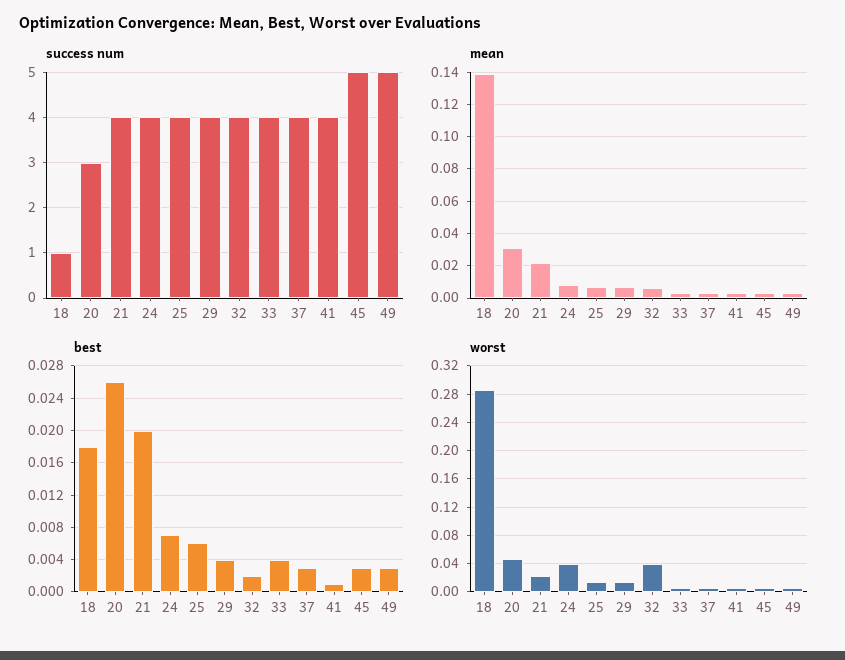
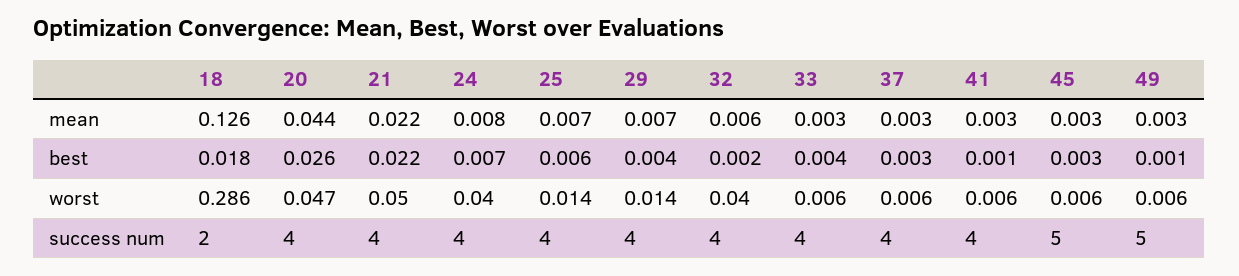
  {
    "success num": {
-     "18": 1,
+     "18": 2,
-     "20": 3,
+     "20": 4,
      "21": 4,
      "24": 4,
      "25": 4,
      "29": 4,
      "32": 4,
      "33": 4,
      "37": 4,
      "41": 4,
      "45": 5,
      "49": 5
    },
    "mean": {
-     "18": 0.14,
+     "18": 0.126,
-     "20": 0.03,
+     "20": 0.044,
      "21": 0.022,
      "24": 0.008,
      "25": 0.007,
      "29": 0.007,
      "32": 0.006,
      "33": 0.003,
      "37": 0.003,
      "41": 0.003,
      "45": 0.003,
      "49": 0.003
    },
    "best": {
      "18": 0.018,
      "20": 0.026,
-     "21": 0.02,
+     "21": 0.022,
      "24": 0.007,
      "25": 0.006,
      "29": 0.004,
      "32": 0.002,
      "33": 0.004,
      "37": 0.003,
      "41": 0.001,
      "45": 0.003,
-     "49": 0.003
+     "49": 0.001
    },
    "worst": {
      "18": 0.286,
      "20": 0.047,
-     "21": 0.02,
+     "21": 0.05,
      "24": 0.04,
      "25": 0.014,
      "29": 0.014,
      "32": 0.04,
      "33": 0.006,
      "37": 0.006,
      "41": 0.006,
      "45": 0.006,
      "49": 0.006
    }
  }

